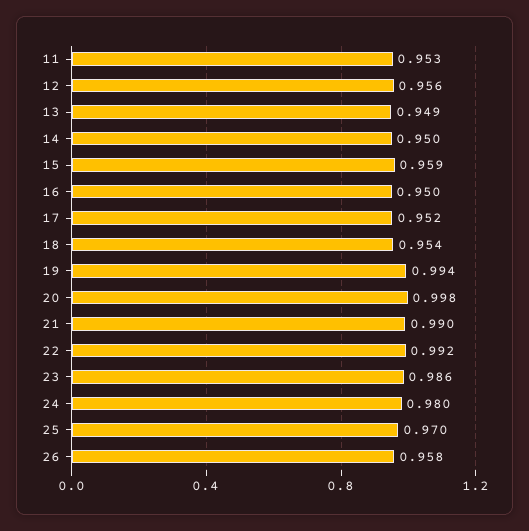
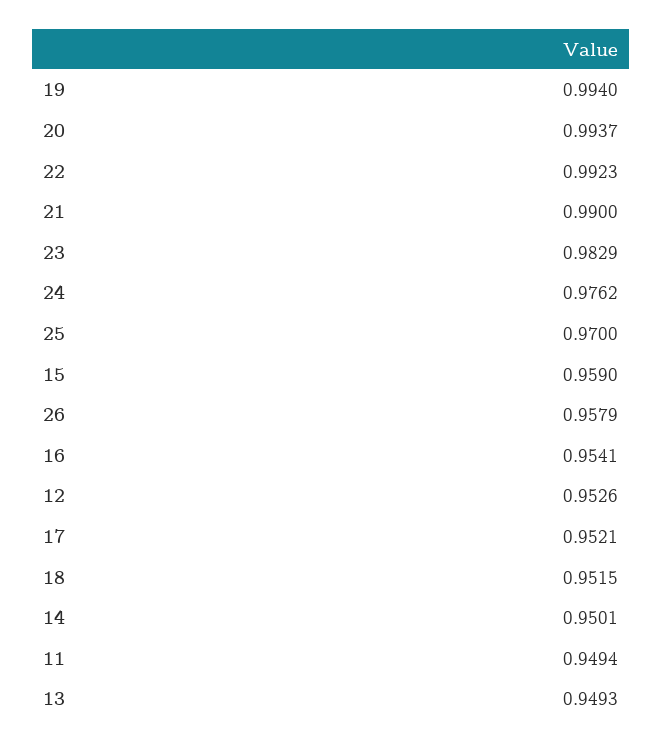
  {
-   "11": 0.953,
+   "11": 0.9494,
-   "12": 0.956,
+   "12": 0.9526,
    "13": 0.9493,
    "14": 0.9501,
    "15": 0.959,
-   "16": 0.95,
+   "16": 0.9541,
    "17": 0.9521,
-   "18": 0.954,
+   "18": 0.9515,
    "19": 0.994,
-   "20": 0.998,
+   "20": 0.9937,
    "21": 0.99,
    "22": 0.9923,
-   "23": 0.986,
+   "23": 0.9829,
-   "24": 0.98,
+   "24": 0.9762,
    "25": 0.97,
    "26": 0.9579
  }

